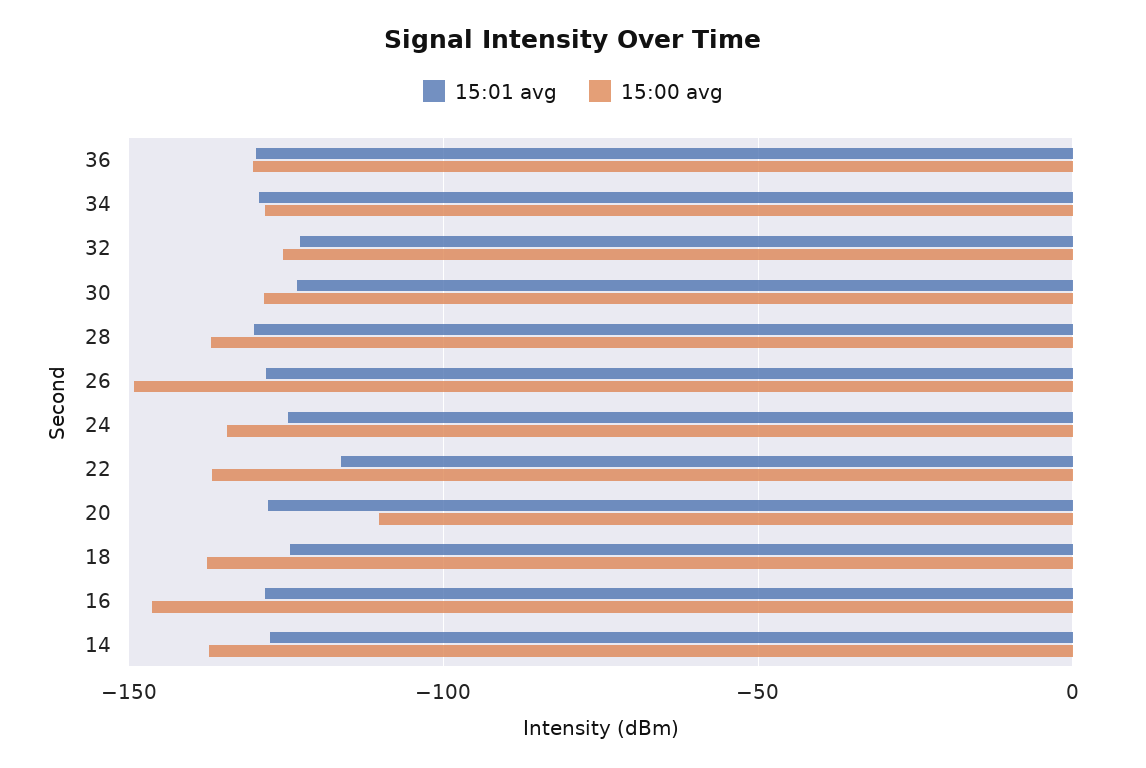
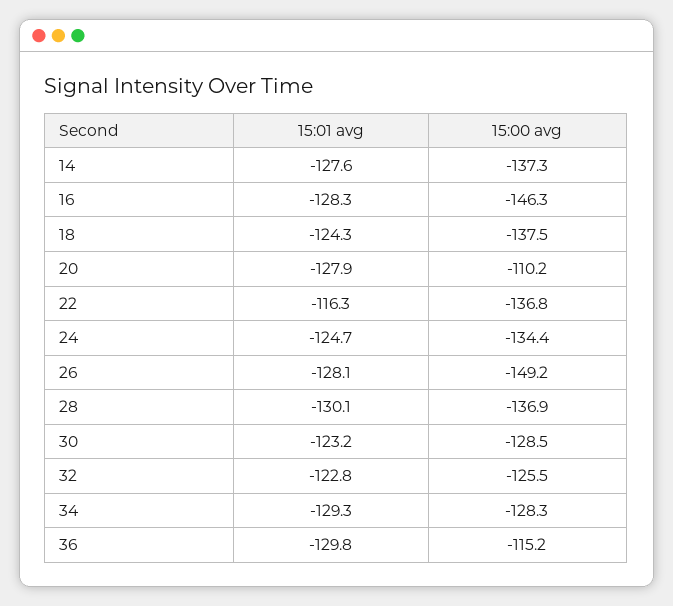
  {
    "15:01 avg": {
      "36": -129.8,
      "34": -129.3,
      "32": -122.8,
      "30": -123.2,
      "28": -130.1,
      "26": -128.1,
      "24": -124.7,
      "22": -116.3,
      "20": -127.9,
      "18": -124.3,
      "16": -128.3,
      "14": -127.6
    },
    "15:00 avg": {
-     "36": -130,
+     "36": -115.2,
      "34": -128.3,
      "32": -125.5,
      "30": -128.5,
      "28": -136.9,
      "26": -149.2,
      "24": -134.4,
      "22": -136.8,
      "20": -110.2,
      "18": -137.5,
      "16": -146.3,
      "14": -137.3
    }
  }

